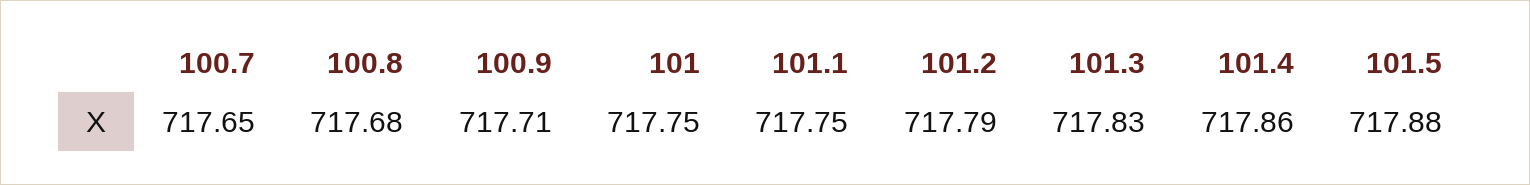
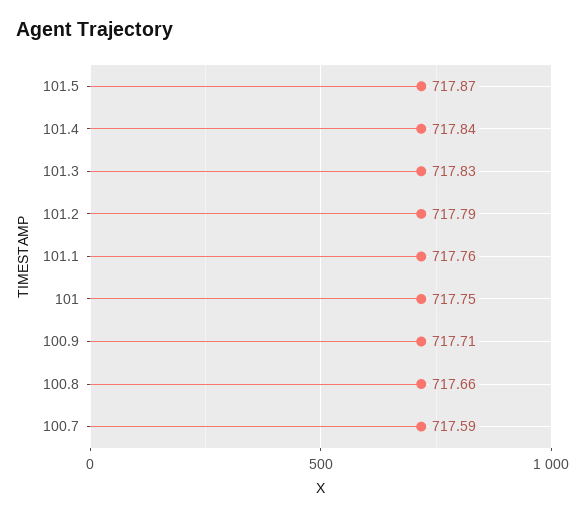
  {
-   "100.7": 717.65,
+   "100.7": 717.59,
-   "100.8": 717.68,
+   "100.8": 717.66,
    "100.9": 717.71,
    "101": 717.75,
-   "101.1": 717.75,
+   "101.1": 717.76,
    "101.2": 717.79,
    "101.3": 717.83,
-   "101.4": 717.86,
+   "101.4": 717.84,
-   "101.5": 717.88
+   "101.5": 717.87
  }

